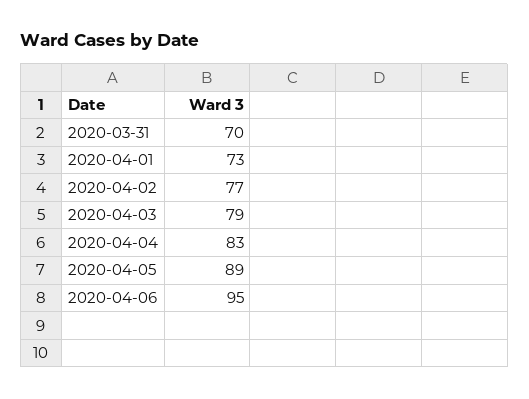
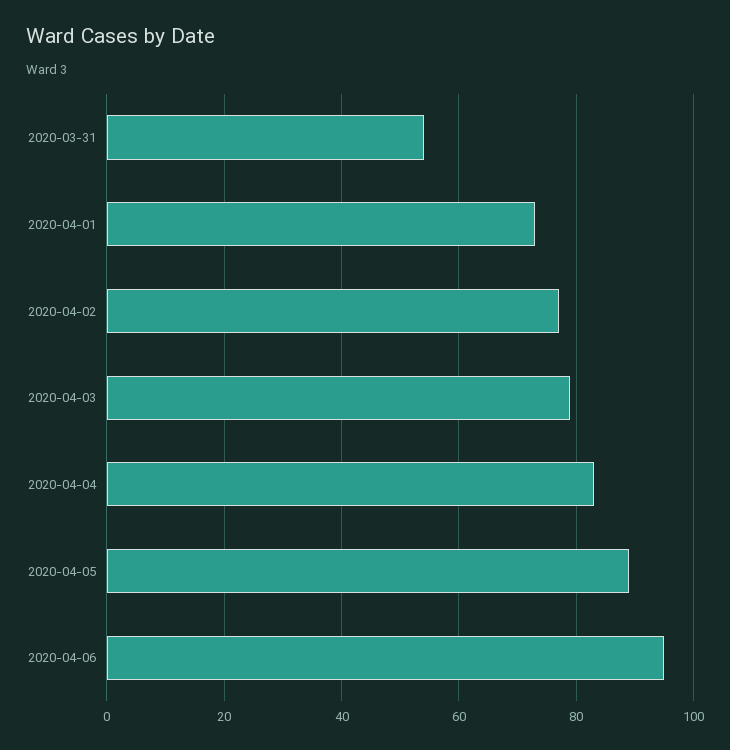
  {
-   "2020-03-31": 70,
+   "2020-03-31": 55,
    "2020-04-01": 73,
    "2020-04-02": 77,
    "2020-04-03": 79,
    "2020-04-04": 83,
    "2020-04-05": 89,
    "2020-04-06": 95
  }

